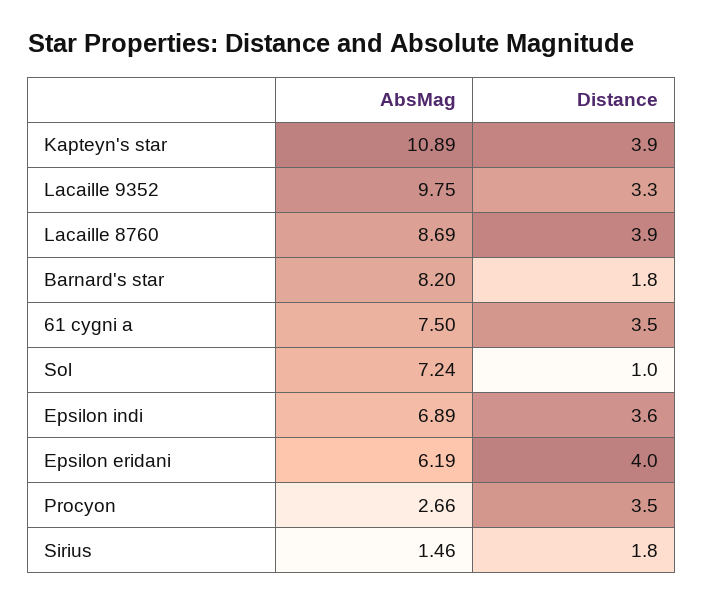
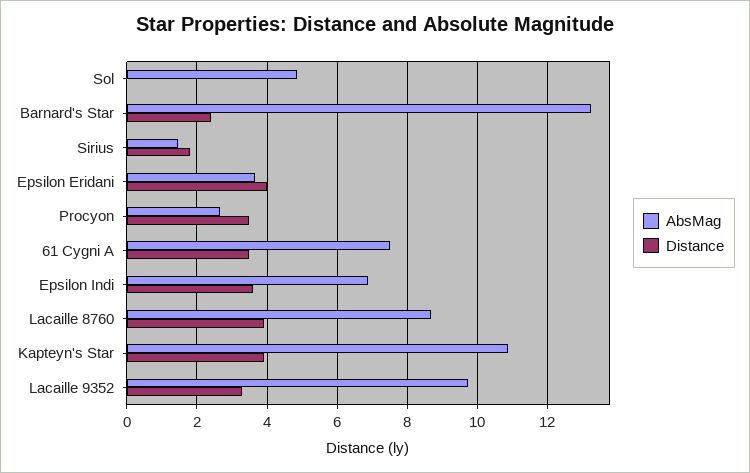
  {
    "AbsMag": {
      "Kapteyn's star": 10.89,
      "Lacaille 9352": 9.75,
      "Lacaille 8760": 8.69,
-     "Barnard's star": 8.2,
+     "Barnard's star": 13.2,
      "61 cygni a": 7.5,
-     "Sol": 7.24,
+     "Sol": 4.8,
      "Epsilon indi": 6.89,
-     "Epsilon eridani": 6.19,
+     "Epsilon eridani": 3.6,
      "Procyon": 2.66,
      "Sirius": 1.46
    },
    "Distance": {
      "Kapteyn's star": 3.9,
      "Lacaille 9352": 3.3,
      "Lacaille 8760": 3.9,
-     "Barnard's star": 1.8,
+     "Barnard's star": 2.4,
      "61 cygni a": 3.5,
-     "Sol": 1,
+     "Sol": 0,
      "Epsilon indi": 3.6,
      "Epsilon eridani": 4,
      "Procyon": 3.5,
      "Sirius": 1.8
    }
  }

